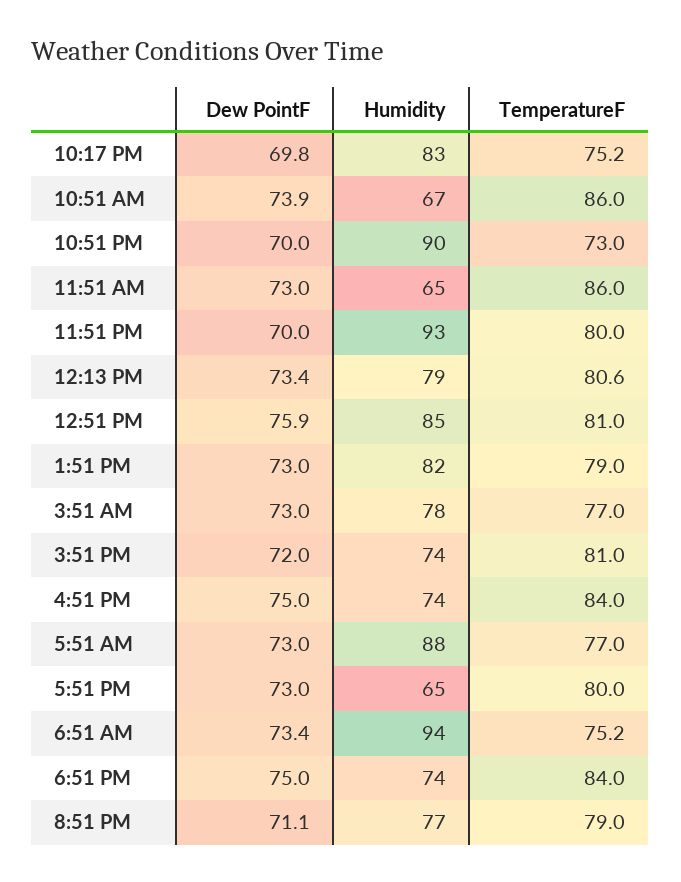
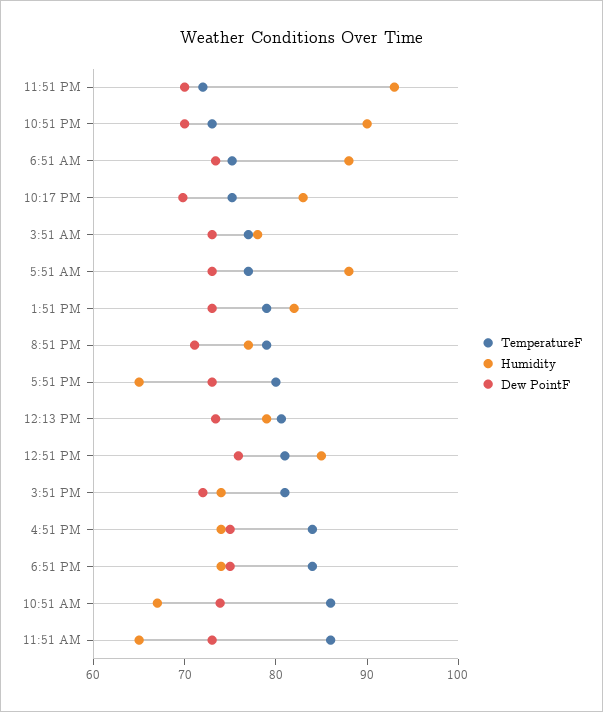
  {
    "Dew PointF": {
      "10:17 PM": 69.8,
      "10:51 AM": 73.9,
      "10:51 PM": 70,
      "11:51 AM": 73,
      "11:51 PM": 70,
      "12:13 PM": 73.4,
      "12:51 PM": 75.9,
      "1:51 PM": 73,
      "3:51 AM": 73,
      "3:51 PM": 72,
      "4:51 PM": 75,
      "5:51 AM": 73,
      "5:51 PM": 73,
      "6:51 AM": 73.4,
      "6:51 PM": 75,
      "8:51 PM": 71.1
    },
    "Humidity": {
      "10:17 PM": 83,
      "10:51 AM": 67,
      "10:51 PM": 90,
      "11:51 AM": 65,
      "11:51 PM": 93,
      "12:13 PM": 79,
      "12:51 PM": 85,
      "1:51 PM": 82,
      "3:51 AM": 78,
      "3:51 PM": 74,
      "4:51 PM": 74,
      "5:51 AM": 88,
      "5:51 PM": 65,
-     "6:51 AM": 94,
+     "6:51 AM": 88,
      "6:51 PM": 74,
      "8:51 PM": 77
    },
    "TemperatureF": {
      "10:17 PM": 75.2,
      "10:51 AM": 86,
      "10:51 PM": 73,
      "11:51 AM": 86,
-     "11:51 PM": 80,
+     "11:51 PM": 72,
      "12:13 PM": 80.6,
      "12:51 PM": 81,
      "1:51 PM": 79,
      "3:51 AM": 77,
      "3:51 PM": 81,
      "4:51 PM": 84,
      "5:51 AM": 77,
      "5:51 PM": 80,
      "6:51 AM": 75.2,
      "6:51 PM": 84,
      "8:51 PM": 79
    }
  }

